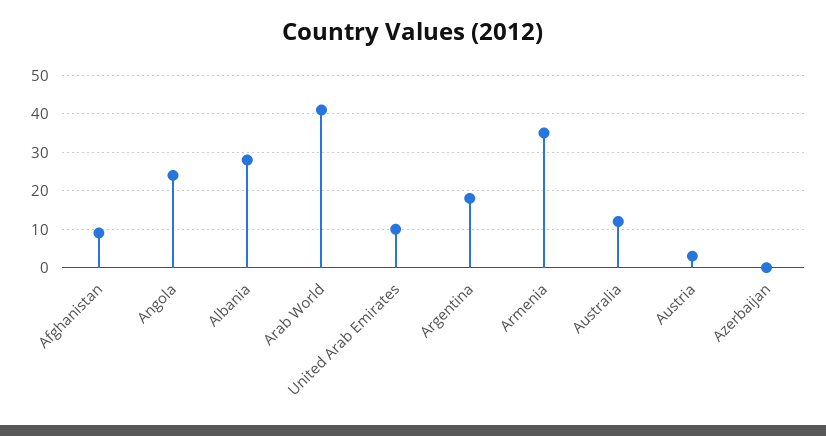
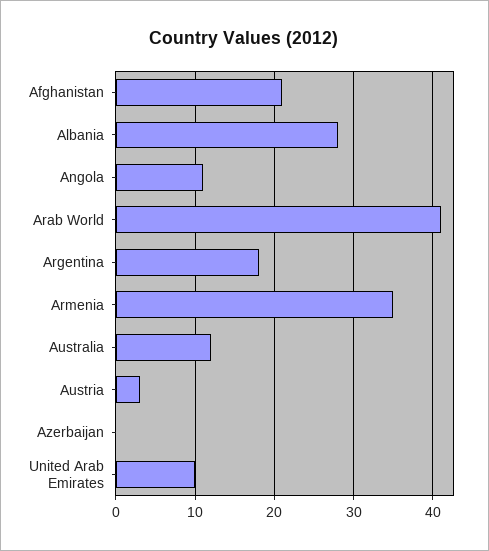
  {
-   "Afghanistan": 10,
+   "Afghanistan": 21,
-   "Angola": 25,
+   "Angola": 11,
    "Albania": 28,
    "Arab World": 41,
    "United Arab Emirates": 10,
    "Argentina": 18,
    "Armenia": 35,
    "Australia": 12,
    "Austria": 3,
    "Azerbaijan": 0
  }

